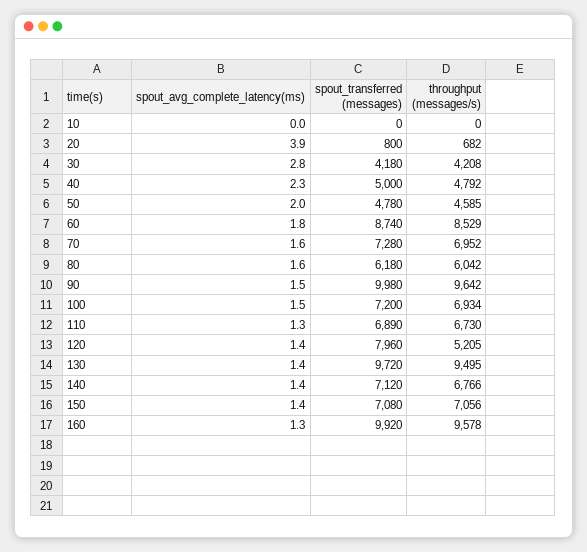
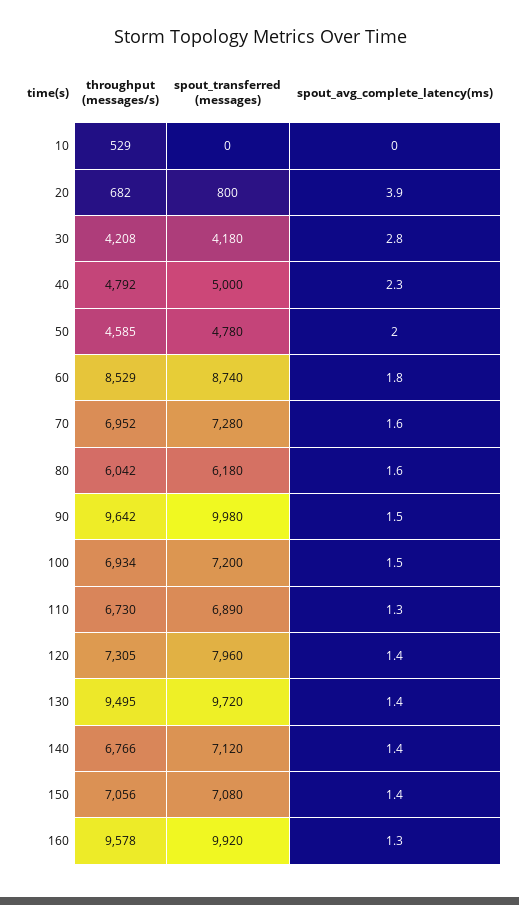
  {
    "spout_avg_complete_latency(ms)": {
      "10": 0,
      "20": 3.9,
      "30": 2.8,
      "40": 2.3,
      "50": 2,
      "60": 1.8,
      "70": 1.6,
      "80": 1.6,
      "90": 1.5,
      "100": 1.5,
      "110": 1.3,
      "120": 1.4,
      "130": 1.4,
      "140": 1.4,
      "150": 1.4,
      "160": 1.3
    },
    "spout_transferred (messages)": {
      "10": 0,
      "20": 800,
      "30": 4180,
      "40": 5000,
      "50": 4780,
      "60": 8740,
      "70": 7280,
      "80": 6180,
      "90": 9980,
      "100": 7200,
      "110": 6890,
      "120": 7960,
      "130": 9720,
      "140": 7120,
      "150": 7080,
      "160": 9920
    },
    "throughput (messages/s)": {
-     "10": 0,
+     "10": 529,
      "20": 682,
      "30": 4208,
      "40": 4792,
      "50": 4585,
      "60": 8529,
      "70": 6952,
      "80": 6042,
      "90": 9642,
      "100": 6934,
      "110": 6730,
-     "120": 5205,
+     "120": 7305,
      "130": 9495,
      "140": 6766,
      "150": 7056,
      "160": 9578
    }
  }

